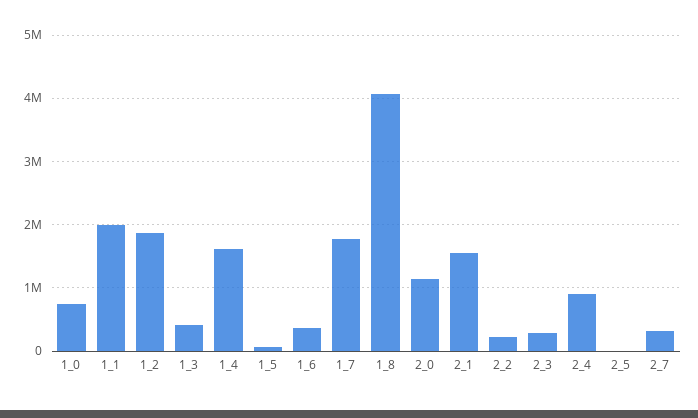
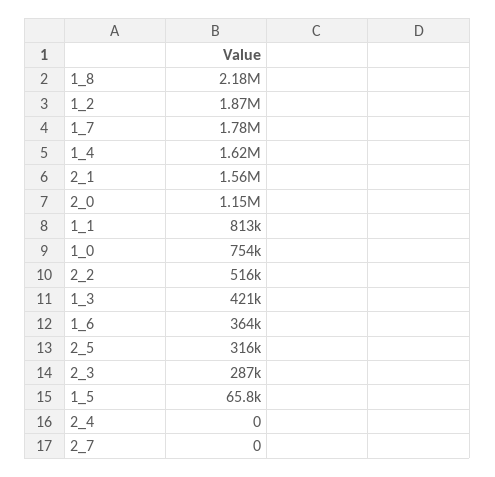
  {
    "1_0": 754000,
-   "1_1": 2000000,
+   "1_1": 813000,
    "1_2": 1870000,
    "1_3": 421000,
    "1_4": 1620000,
    "1_5": 65800,
    "1_6": 364000,
    "1_7": 1780000,
-   "1_8": 4100000,
+   "1_8": 2180000,
    "2_0": 1150000,
    "2_1": 1560000,
-   "2_2": 200000,
+   "2_2": 516000,
    "2_3": 287000,
-   "2_4": 900000,
+   "2_4": 0,
-   "2_5": 0,
+   "2_5": 316000,
-   "2_7": 300000
+   "2_7": 0
  }

